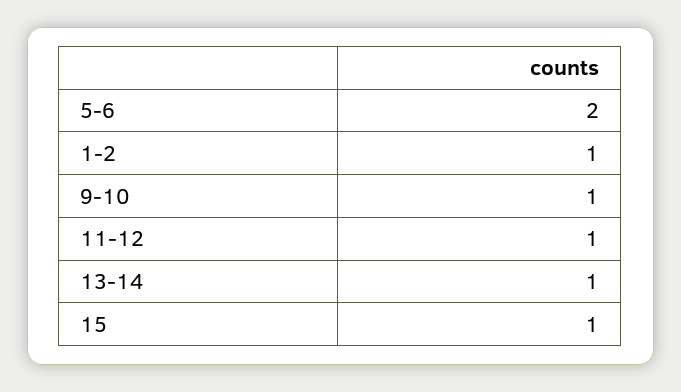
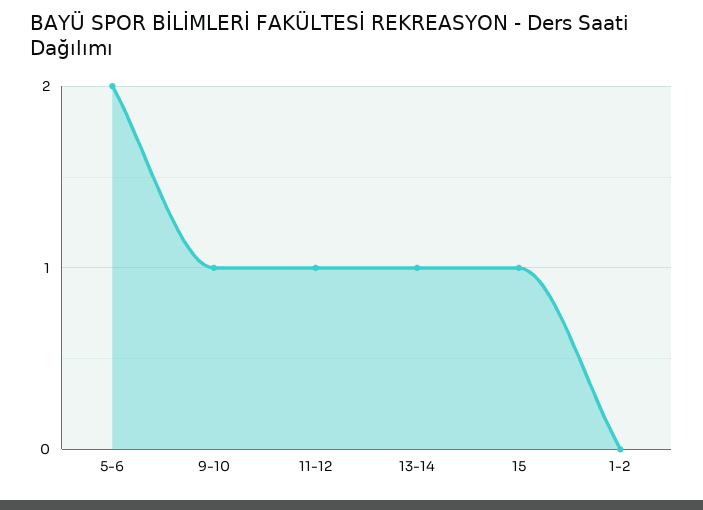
  {
    "5-6": 2,
-   "1-2": 1,
+   "1-2": 0,
    "9-10": 1,
    "11-12": 1,
    "13-14": 1,
    "15": 1
  }

